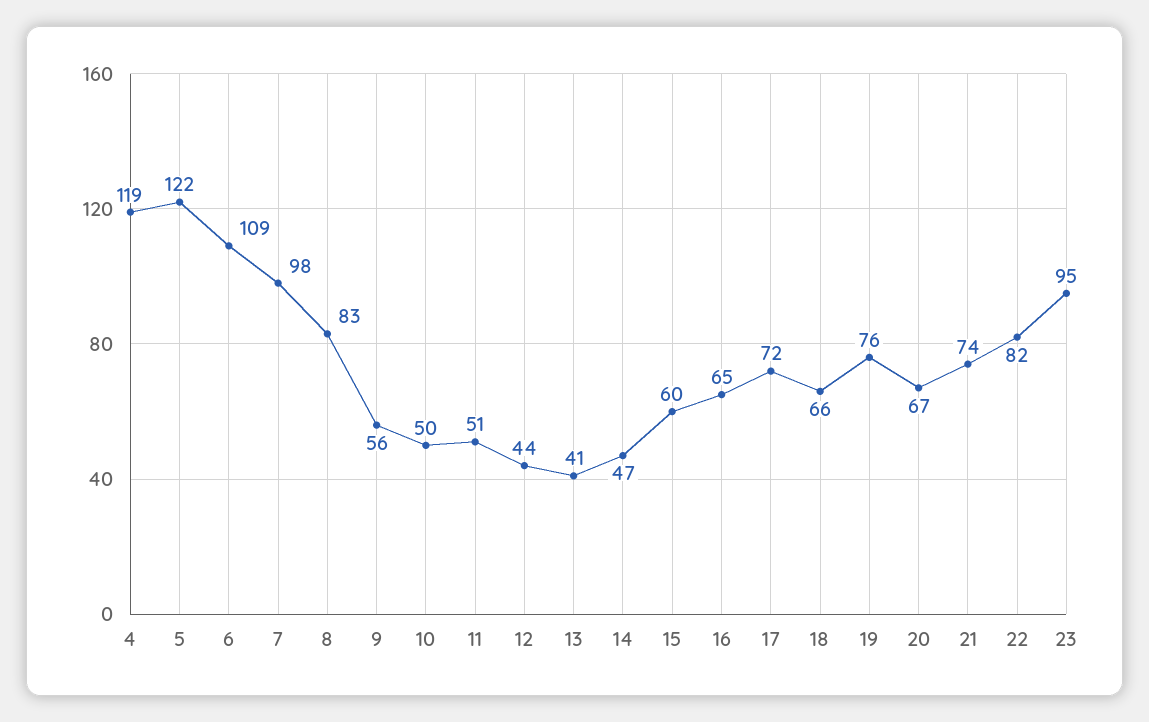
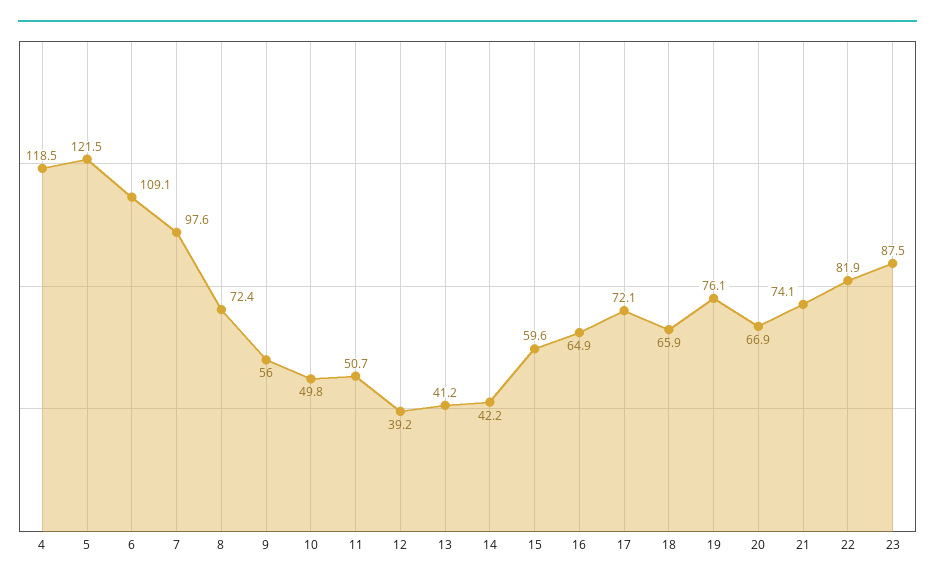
  {
    "4": 118.5,
    "5": 121.5,
    "6": 109.1,
    "7": 97.6,
-   "8": 83,
+   "8": 72.4,
    "9": 56,
    "10": 49.8,
    "11": 50.7,
-   "12": 44,
+   "12": 39.2,
    "13": 41.2,
-   "14": 47,
+   "14": 42.2,
    "15": 59.6,
    "16": 64.9,
    "17": 72.1,
    "18": 65.9,
    "19": 76.1,
    "20": 66.9,
    "21": 74.1,
    "22": 81.9,
-   "23": 95
+   "23": 87.5
  }

